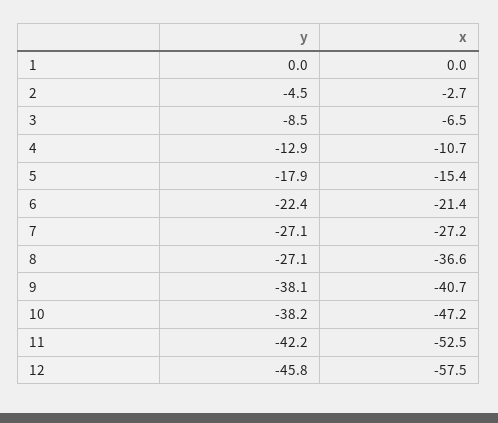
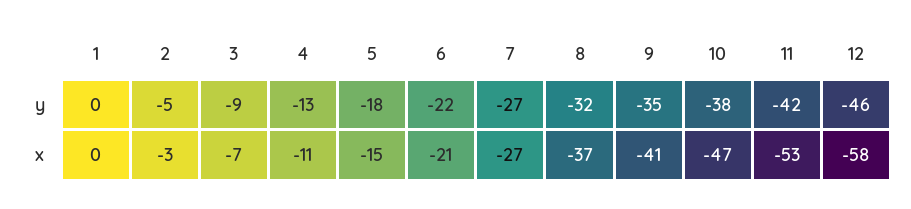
  {
    "y": {
      "1": 0,
      "2": -4.5,
      "3": -8.5,
      "4": -12.9,
      "5": -17.9,
      "6": -22.4,
      "7": -27.1,
-     "8": -27.1,
+     "8": -32,
-     "9": -38.1,
+     "9": -35,
      "10": -38.2,
      "11": -42.2,
      "12": -45.8
    },
    "x": {
      "1": 0,
      "2": -2.7,
      "3": -6.5,
      "4": -10.7,
      "5": -15.4,
      "6": -21.4,
      "7": -27.2,
      "8": -36.6,
      "9": -40.7,
      "10": -47.2,
      "11": -52.5,
      "12": -57.5
    }
  }

